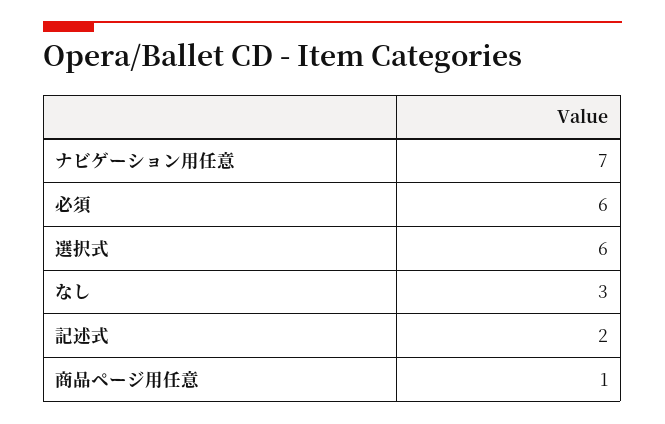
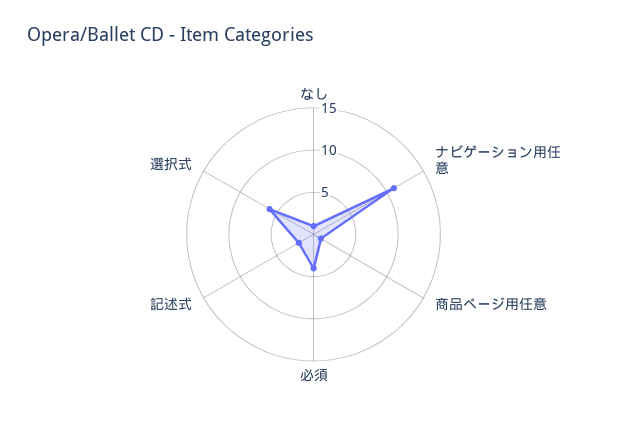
  {
-   "ナビゲーション用任意": 7,
+   "ナビゲーション用任意": 11,
-   "必須": 6,
+   "必須": 4,
    "選択式": 6,
-   "なし": 3,
+   "なし": 1,
    "記述式": 2,
    "商品ページ用任意": 1
  }

